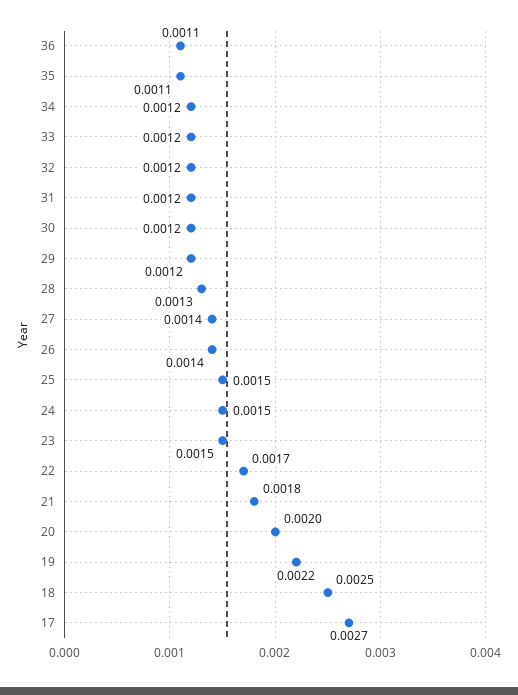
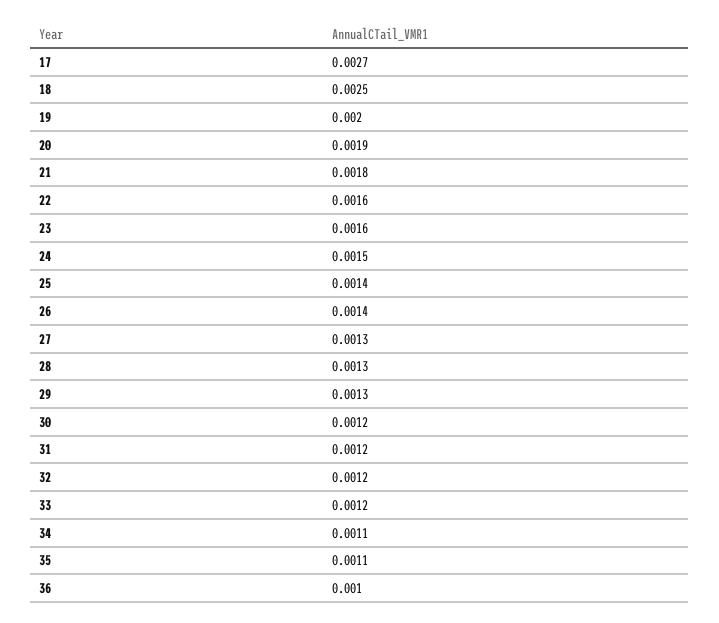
  {
-   "36": 0.0011,
+   "36": 0.001,
    "35": 0.0011,
-   "34": 0.0012,
+   "34": 0.0011,
    "33": 0.0012,
    "32": 0.0012,
    "31": 0.0012,
    "30": 0.0012,
-   "29": 0.0012,
+   "29": 0.0013,
    "28": 0.0013,
-   "27": 0.0014,
+   "27": 0.0013,
    "26": 0.0014,
-   "25": 0.0015,
+   "25": 0.0014,
    "24": 0.0015,
-   "23": 0.0015,
+   "23": 0.0016,
-   "22": 0.0017,
+   "22": 0.0016,
    "21": 0.0018,
-   "20": 0.002,
+   "20": 0.0019,
-   "19": 0.0022,
+   "19": 0.002,
    "18": 0.0025,
    "17": 0.0027
  }

